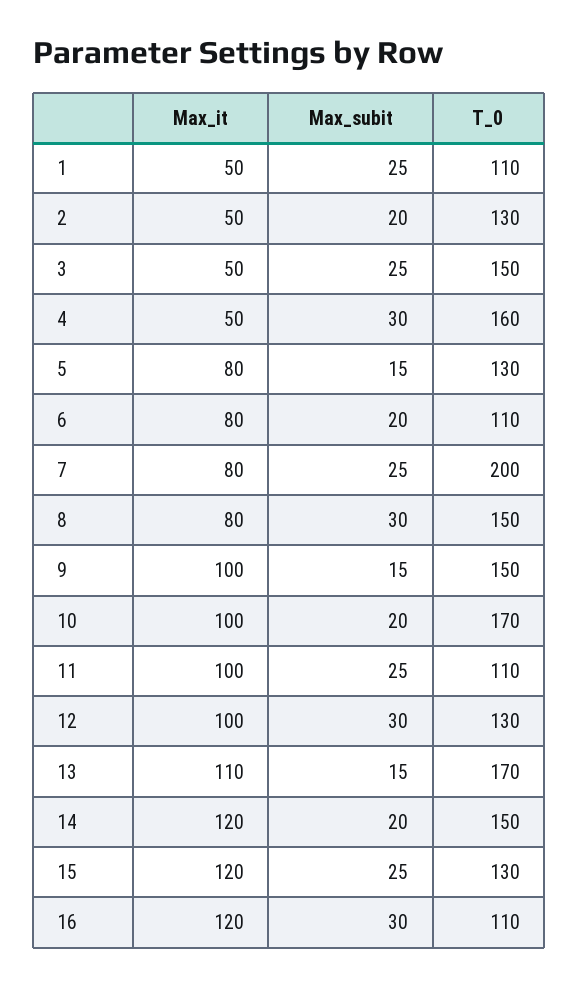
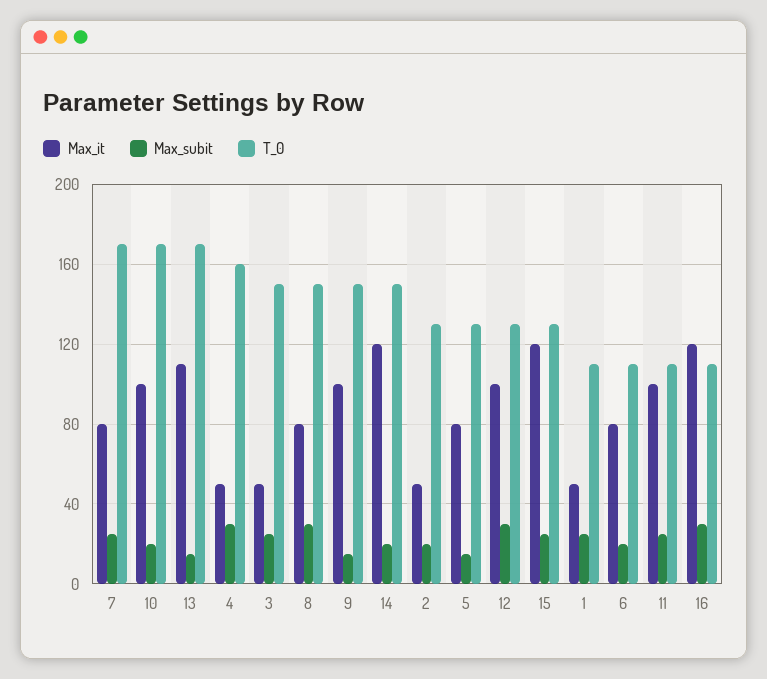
  {
    "Max_it": {
      "1": 50,
      "2": 50,
      "3": 50,
      "4": 50,
      "5": 80,
      "6": 80,
      "7": 80,
      "8": 80,
      "9": 100,
      "10": 100,
      "11": 100,
      "12": 100,
      "13": 110,
      "14": 120,
      "15": 120,
      "16": 120
    },
    "Max_subit": {
      "1": 25,
      "2": 20,
      "3": 25,
      "4": 30,
      "5": 15,
      "6": 20,
      "7": 25,
      "8": 30,
      "9": 15,
      "10": 20,
      "11": 25,
      "12": 30,
      "13": 15,
      "14": 20,
      "15": 25,
      "16": 30
    },
    "T_0": {
      "1": 110,
      "2": 130,
      "3": 150,
      "4": 160,
      "5": 130,
      "6": 110,
-     "7": 200,
+     "7": 170,
      "8": 150,
      "9": 150,
      "10": 170,
      "11": 110,
      "12": 130,
      "13": 170,
      "14": 150,
      "15": 130,
      "16": 110
    }
  }

